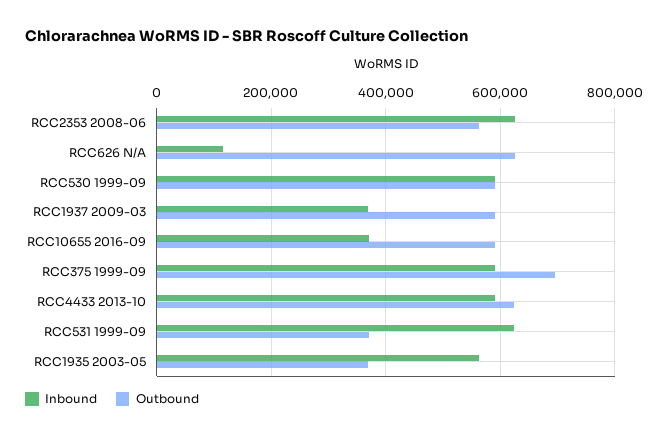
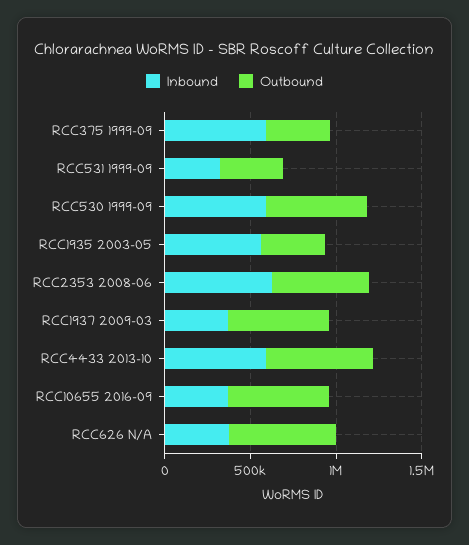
  {
    "Inbound": {
      "RCC2353 2008-06": 620000,
-     "RCC626 N/A": 120000,
+     "RCC626 N/A": 400000,
      "RCC530 1999-09": 600000,
      "RCC1937 2009-03": 360000,
      "RCC10655 2016-09": 360000,
      "RCC375 1999-09": 600000,
      "RCC4433 2013-10": 600000,
-     "RCC531 1999-09": 620000,
+     "RCC531 1999-09": 300000,
      "RCC1935 2003-05": 560000
    },
    "Outbound": {
      "RCC2353 2008-06": 560000,
      "RCC626 N/A": 620000,
      "RCC530 1999-09": 600000,
      "RCC1937 2009-03": 600000,
      "RCC10655 2016-09": 600000,
-     "RCC375 1999-09": 700000,
+     "RCC375 1999-09": 400000,
      "RCC4433 2013-10": 620000,
      "RCC531 1999-09": 360000,
      "RCC1935 2003-05": 360000
    }
  }

